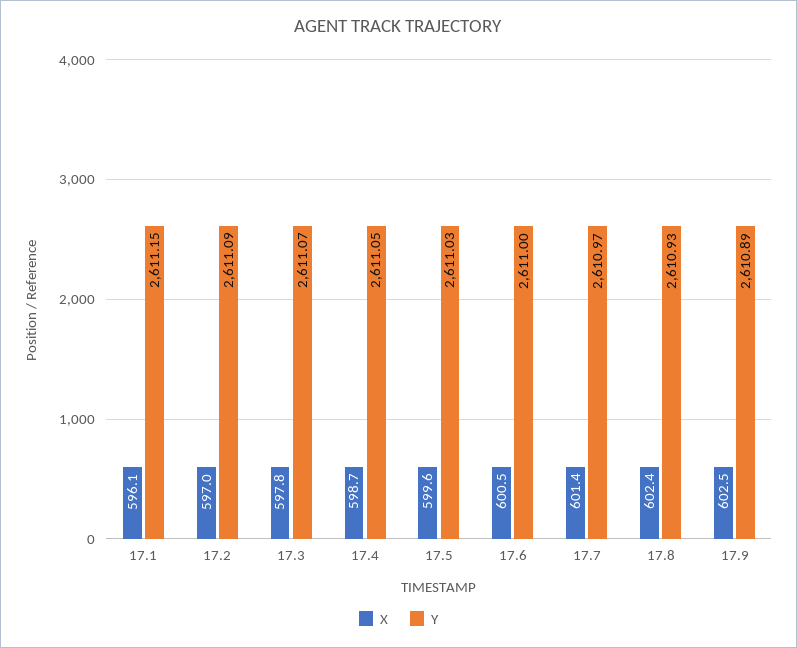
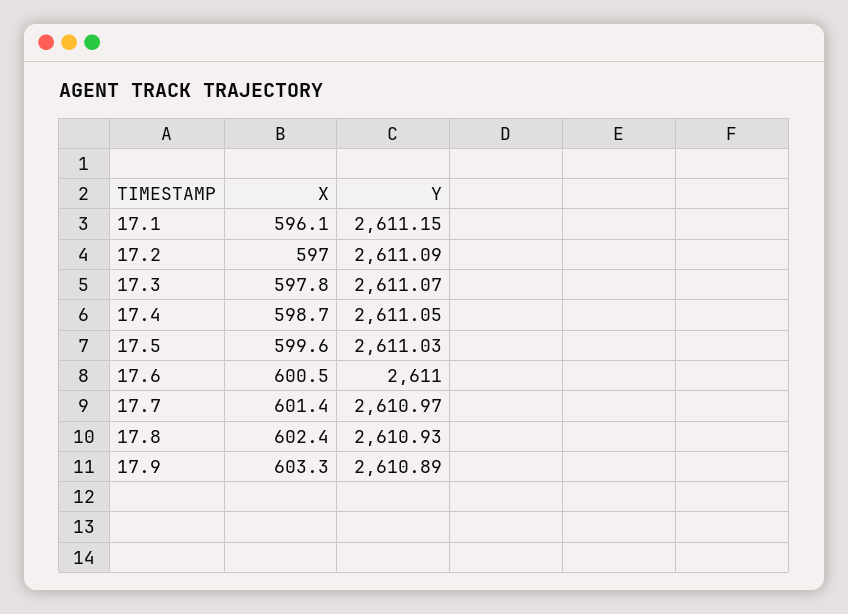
  {
    "X": {
      "17.1": 596.1,
      "17.2": 597,
      "17.3": 597.8,
      "17.4": 598.7,
      "17.5": 599.6,
      "17.6": 600.5,
      "17.7": 601.4,
      "17.8": 602.4,
-     "17.9": 602.5
+     "17.9": 603.3
    },
    "Y": {
      "17.1": 2611.15,
      "17.2": 2611.09,
      "17.3": 2611.07,
      "17.4": 2611.05,
      "17.5": 2611.03,
      "17.6": 2611,
      "17.7": 2610.97,
      "17.8": 2610.93,
      "17.9": 2610.89
    }
  }

